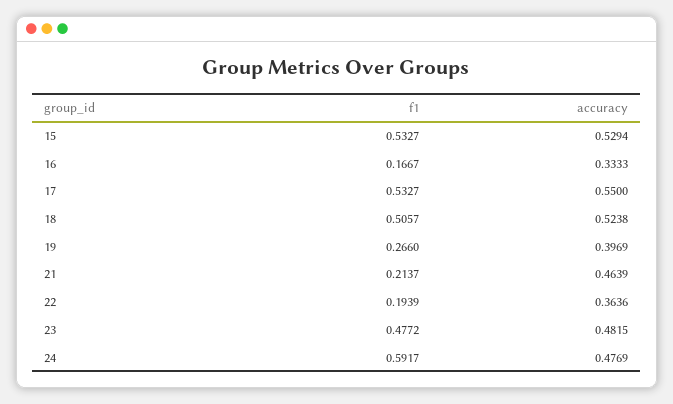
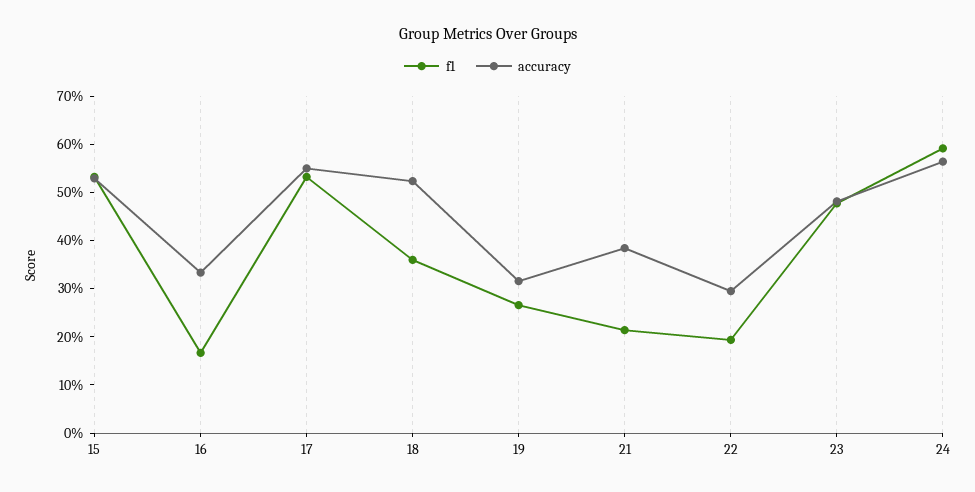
  {
    "f1": {
      "15": 0.5327,
      "16": 0.1667,
      "17": 0.5327,
-     "18": 0.5057,
+     "18": 0.36,
      "19": 0.266,
      "21": 0.2137,
      "22": 0.1939,
      "23": 0.4772,
      "24": 0.5917
    },
    "accuracy": {
      "15": 0.5294,
      "16": 0.3333,
      "17": 0.55,
      "18": 0.5238,
-     "19": 0.3969,
+     "19": 0.32,
-     "21": 0.4639,
+     "21": 0.38,
-     "22": 0.3636,
+     "22": 0.3,
      "23": 0.4815,
-     "24": 0.4769
+     "24": 0.56
    }
  }

